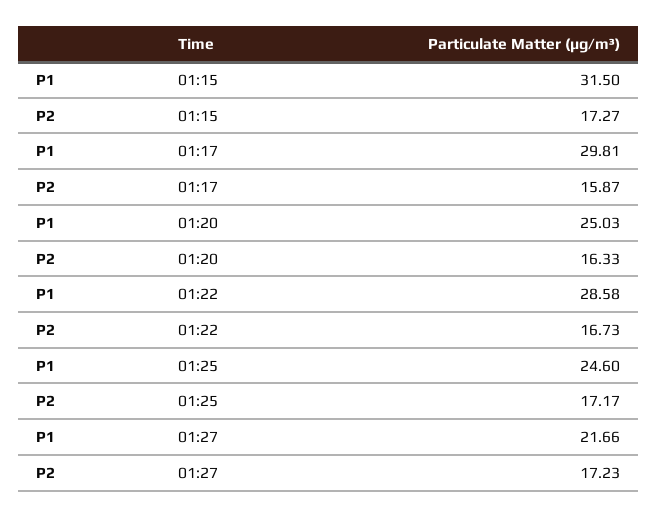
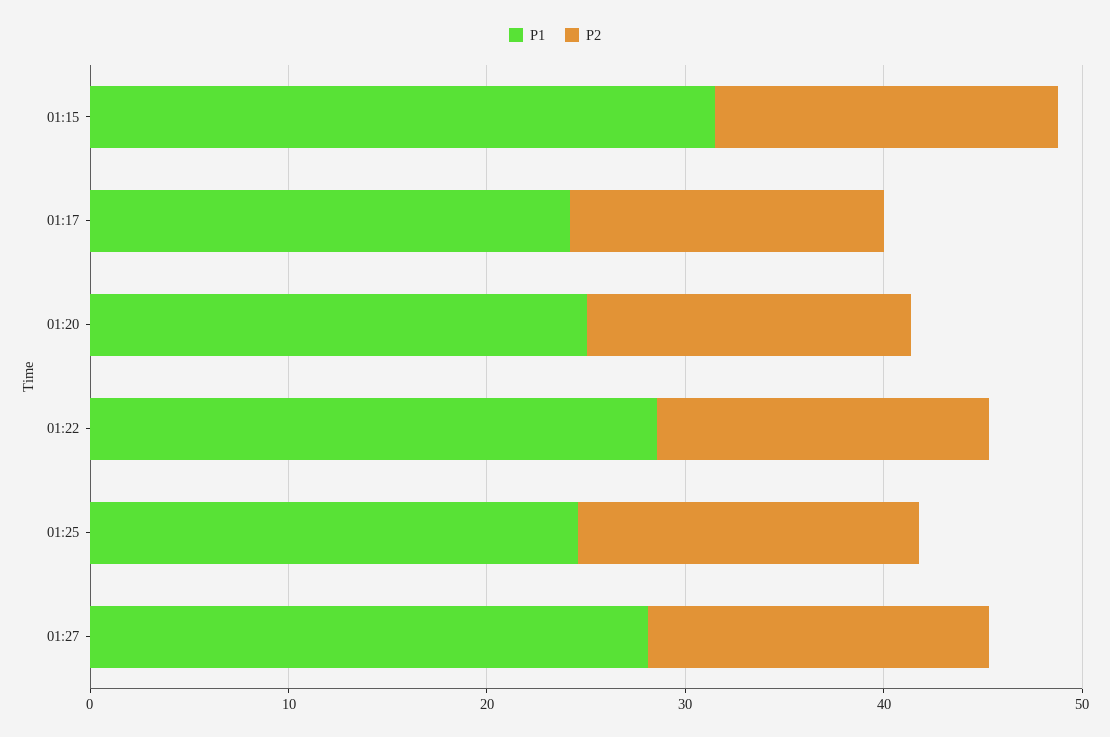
  {
    "P1": {
      "01:15": 31.5,
-     "01:17": 29.81,
+     "01:17": 24,
      "01:20": 25.03,
      "01:22": 28.58,
      "01:25": 24.6,
-     "01:27": 21.66
+     "01:27": 28
    },
    "P2": {
      "01:15": 17.27,
      "01:17": 15.87,
      "01:20": 16.33,
      "01:22": 16.73,
      "01:25": 17.17,
      "01:27": 17.23
    }
  }

